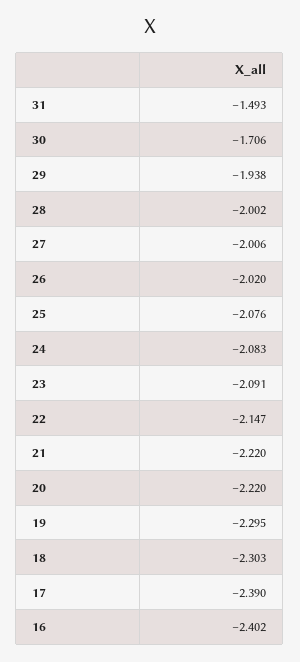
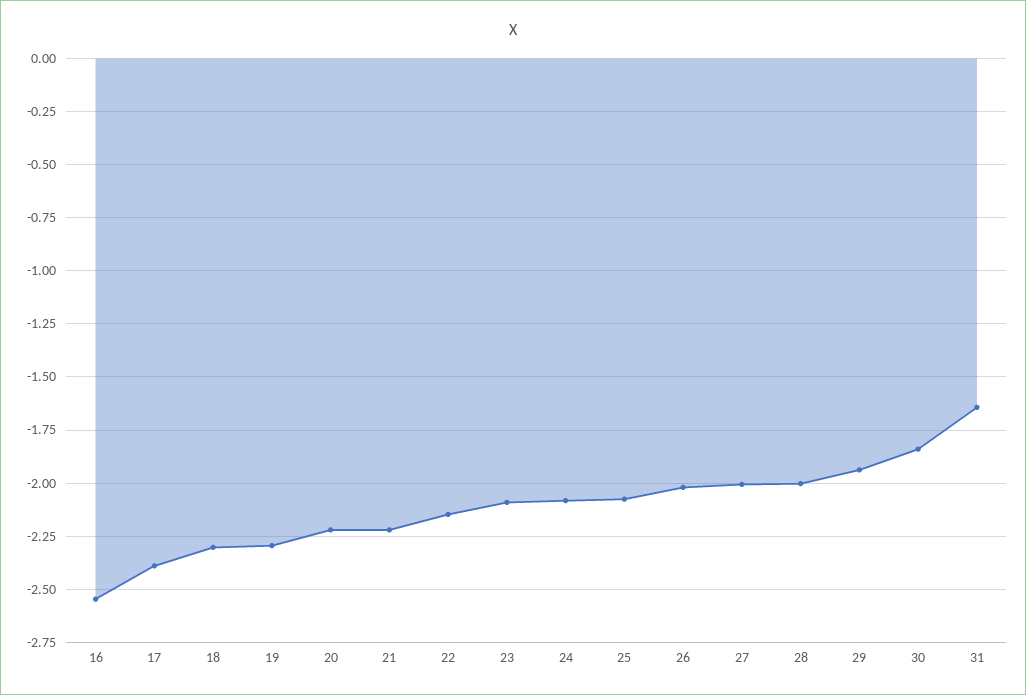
  {
-   "31": -1.493,
+   "31": -1.65,
-   "30": -1.706,
+   "30": -1.85,
    "29": -1.938,
    "28": -2.002,
    "27": -2.006,
    "26": -2.02,
    "25": -2.076,
    "24": -2.083,
    "23": -2.091,
    "22": -2.147,
    "21": -2.22,
    "20": -2.22,
    "19": -2.295,
    "18": -2.303,
    "17": -2.39,
-   "16": -2.402
+   "16": -2.55
  }

